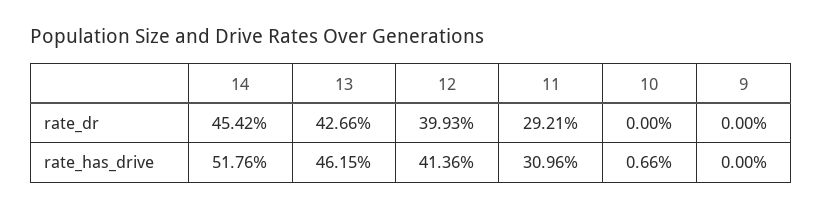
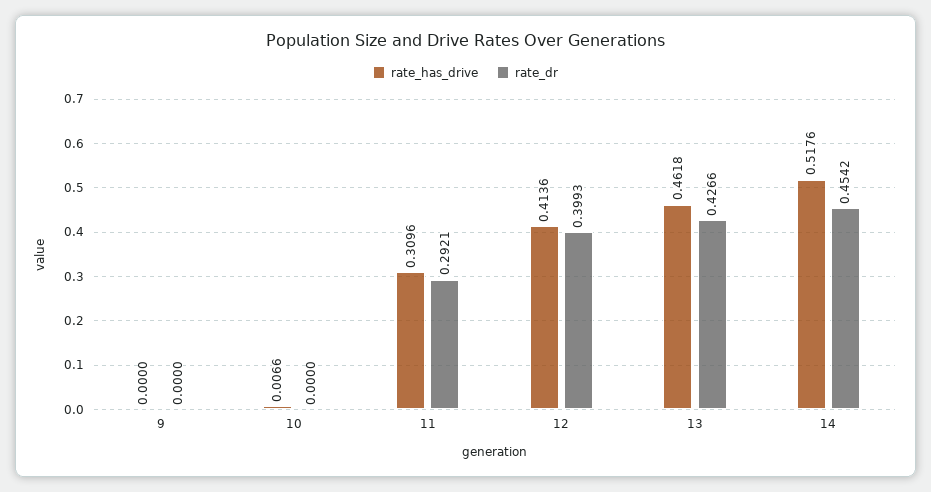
  {
    "rate_dr": {
      "14": 0.4542,
      "13": 0.4266,
      "12": 0.3993,
      "11": 0.2921,
      "10": 0,
      "9": 0
    },
    "rate_has_drive": {
      "14": 0.5176,
-     "13": 0.4615,
+     "13": 0.4618,
      "12": 0.4136,
      "11": 0.3096,
      "10": 0.0066,
      "9": 0
    }
  }

